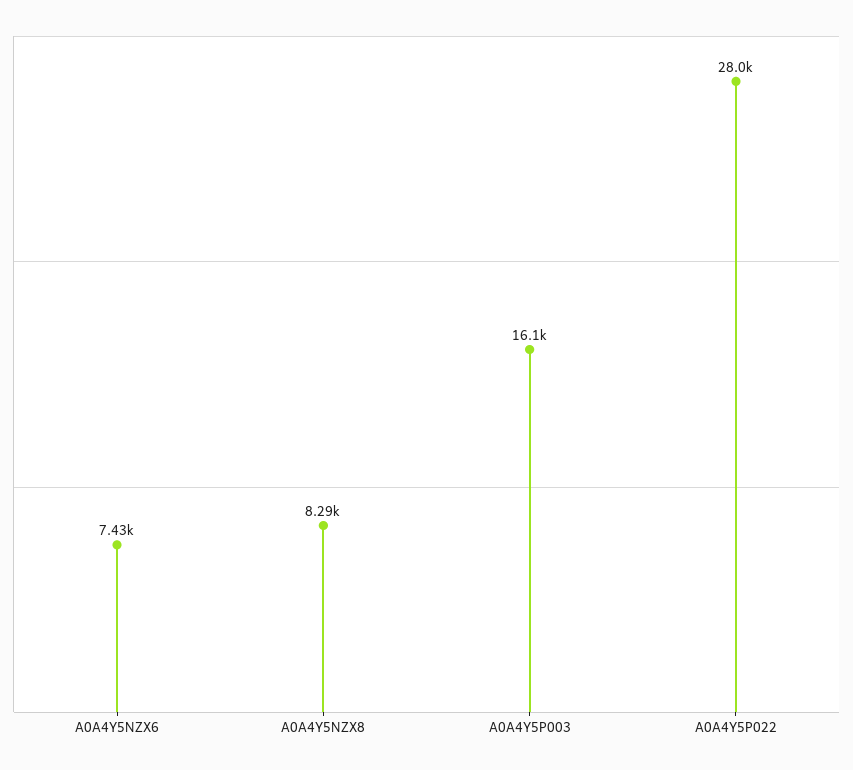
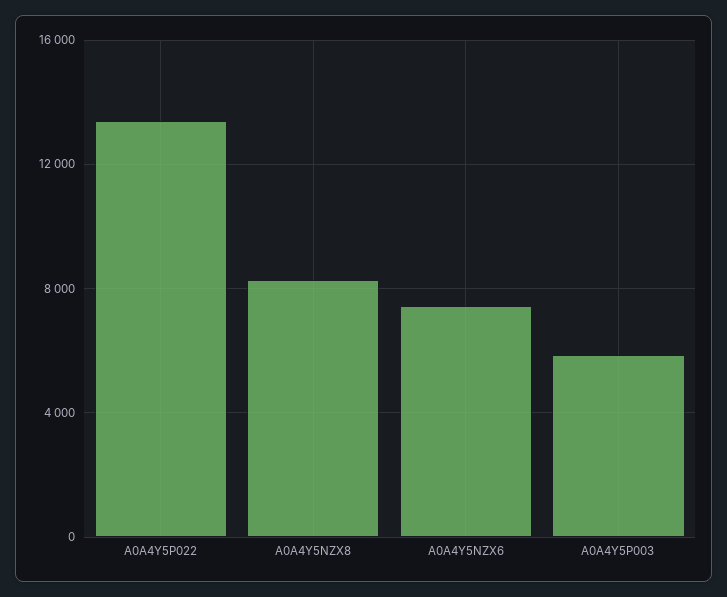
  {
    "A0A4Y5NZX6": 7430,
    "A0A4Y5NZX8": 8290,
-   "A0A4Y5P003": 16100,
+   "A0A4Y5P003": 6000,
-   "A0A4Y5P022": 28000
+   "A0A4Y5P022": 13500
  }

